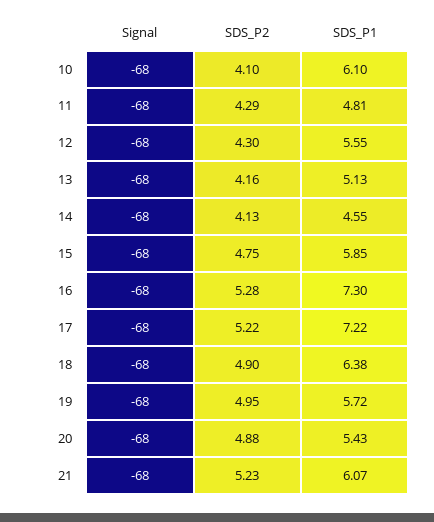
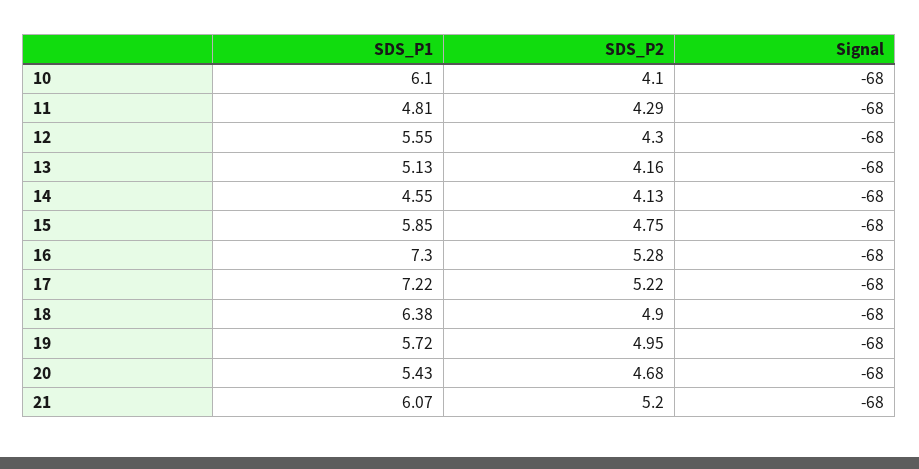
  {
    "Signal": {
      "10": -68,
      "11": -68,
      "12": -68,
      "13": -68,
      "14": -68,
      "15": -68,
      "16": -68,
      "17": -68,
      "18": -68,
      "19": -68,
      "20": -68,
      "21": -68
    },
    "SDS_P2": {
      "10": 4.1,
      "11": 4.29,
      "12": 4.3,
      "13": 4.16,
      "14": 4.13,
      "15": 4.75,
      "16": 5.28,
      "17": 5.22,
      "18": 4.9,
      "19": 4.95,
-     "20": 4.88,
+     "20": 4.68,
-     "21": 5.23
+     "21": 5.2
    },
    "SDS_P1": {
      "10": 6.1,
      "11": 4.81,
      "12": 5.55,
      "13": 5.13,
      "14": 4.55,
      "15": 5.85,
      "16": 7.3,
      "17": 7.22,
      "18": 6.38,
      "19": 5.72,
      "20": 5.43,
      "21": 6.07
    }
  }

